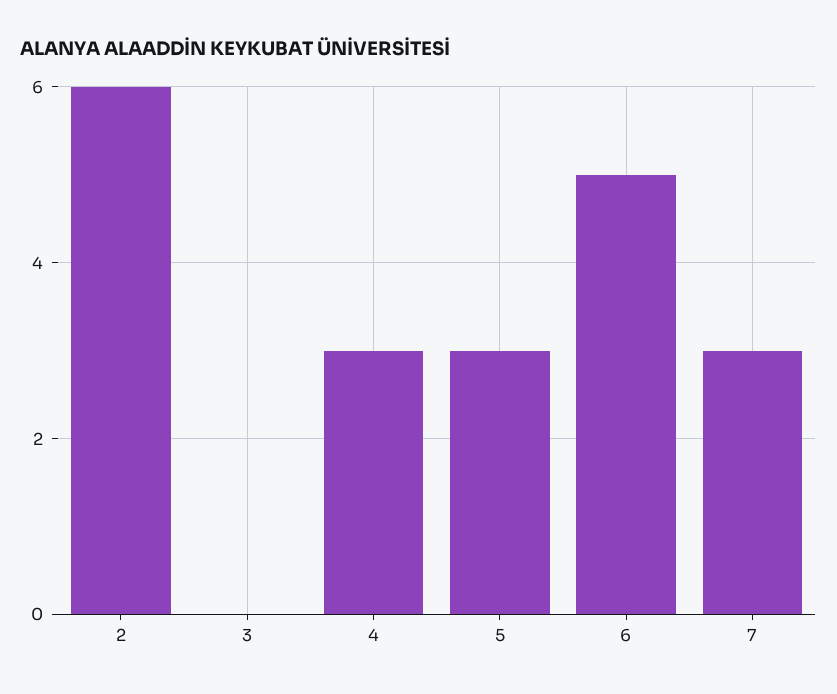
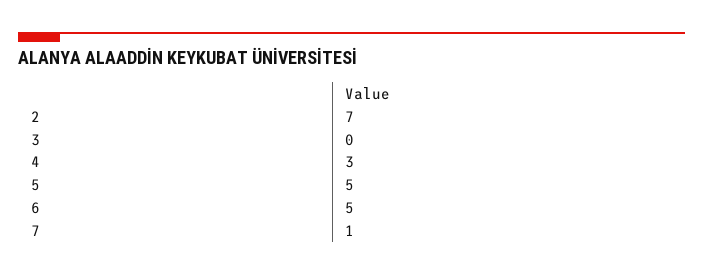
  {
-   "2": 6,
+   "2": 7,
    "3": 0,
    "4": 3,
-   "5": 3,
+   "5": 5,
    "6": 5,
-   "7": 3
+   "7": 1
  }

